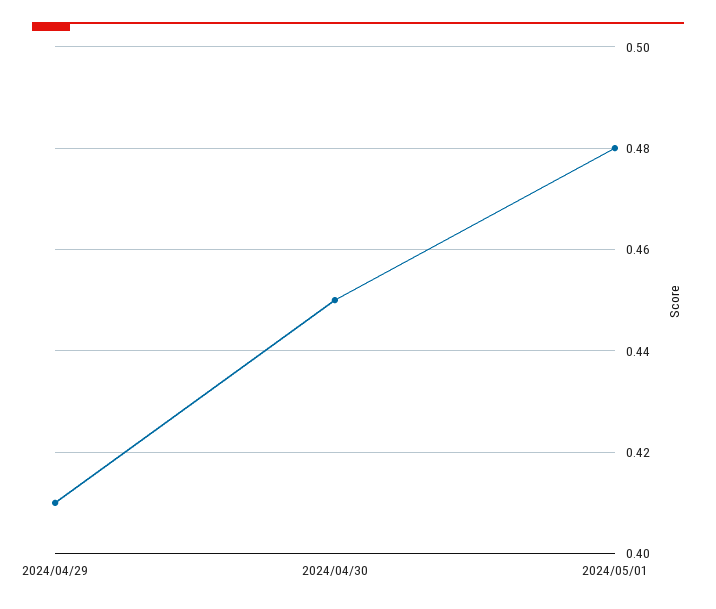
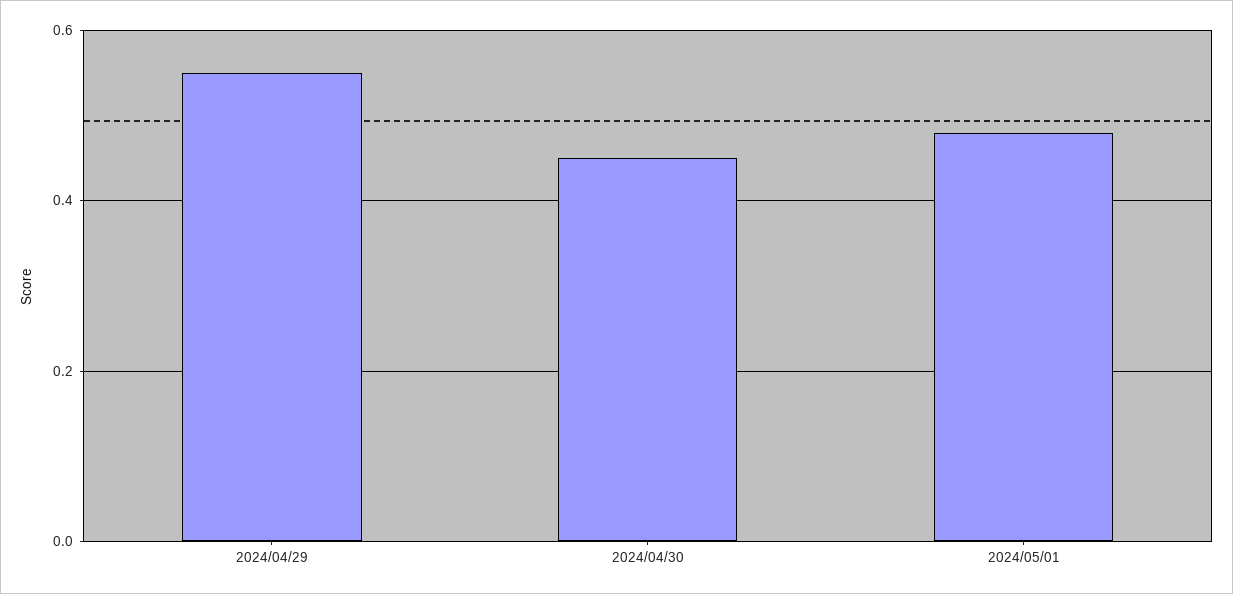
  {
-   "2024/04/29": 0.41,
+   "2024/04/29": 0.55,
    "2024/04/30": 0.45,
    "2024/05/01": 0.48
  }

